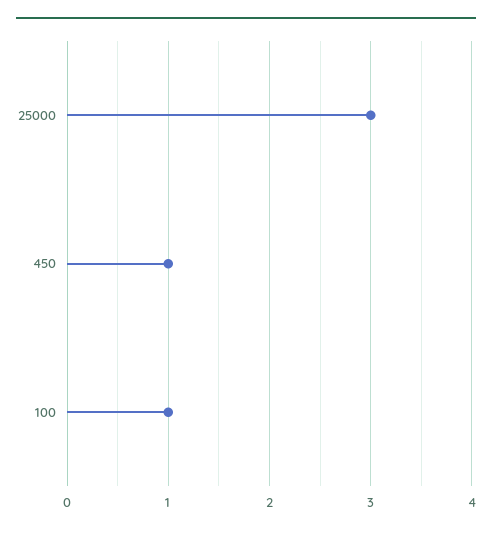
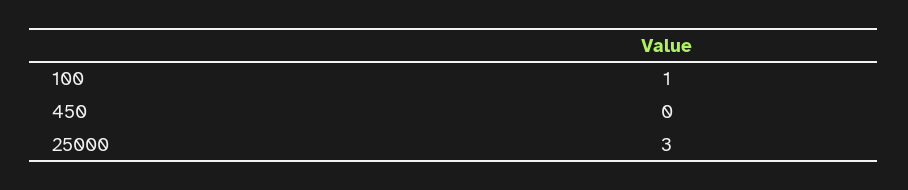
  {
    "25000": 3,
-   "450": 1,
+   "450": 0,
    "100": 1
  }

